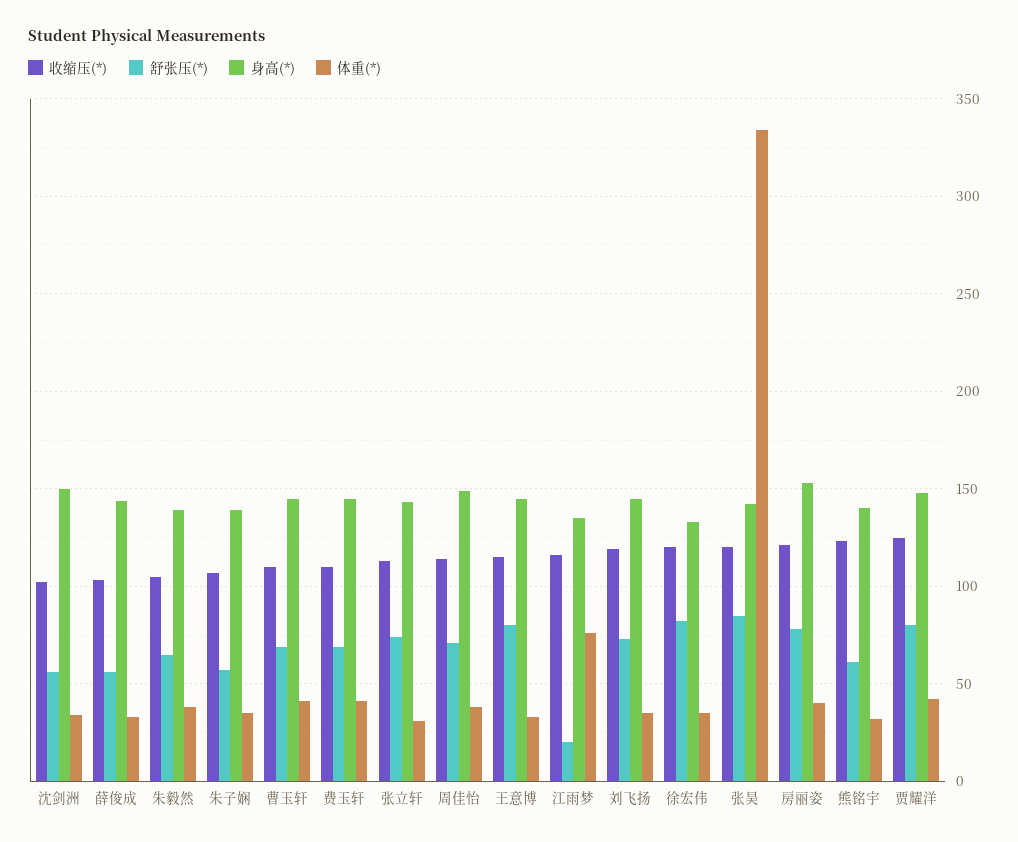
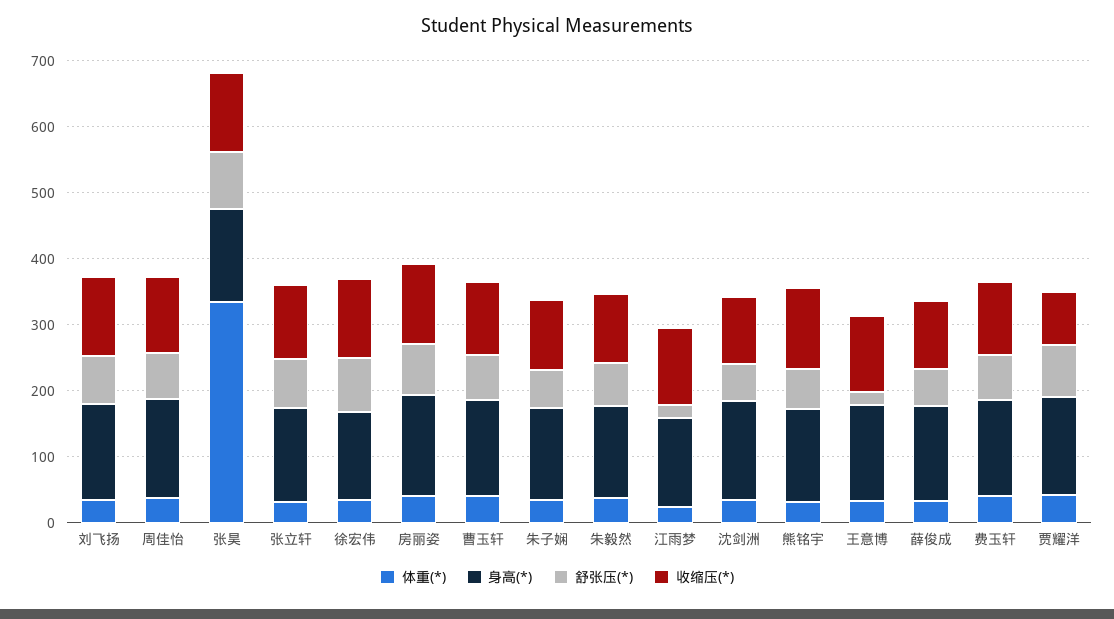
  {
    "收缩压(*)": {
      "沈剑洲": 100,
      "薛俊成": 105,
      "朱毅然": 105,
      "朱子娴": 105,
      "曹玉轩": 110,
      "费玉轩": 110,
      "张立轩": 115,
      "周佳怡": 115,
      "王意博": 115,
      "江雨梦": 115,
      "刘飞扬": 120,
      "徐宏伟": 120,
      "张昊": 120,
      "房丽姿": 120,
      "熊铭宇": 125,
-     "贾耀洋": 125
+     "贾耀洋": 80
    },
    "舒张压(*)": {
      "沈剑洲": 55,
      "薛俊成": 55,
      "朱毅然": 65,
      "朱子娴": 55,
      "曹玉轩": 70,
      "费玉轩": 70,
      "张立轩": 75,
      "周佳怡": 70,
-     "王意博": 80,
+     "王意博": 20,
      "江雨梦": 20,
      "刘飞扬": 75,
      "徐宏伟": 80,
      "张昊": 85,
      "房丽姿": 80,
      "熊铭宇": 60,
      "贾耀洋": 80
    },
    "身高(*)": {
      "沈剑洲": 150,
      "薛俊成": 145,
      "朱毅然": 140,
      "朱子娴": 140,
      "曹玉轩": 145,
      "费玉轩": 145,
      "张立轩": 145,
      "周佳怡": 150,
      "王意博": 145,
      "江雨梦": 135,
      "刘飞扬": 145,
      "徐宏伟": 135,
      "张昊": 140,
      "房丽姿": 155,
      "熊铭宇": 140,
      "贾耀洋": 150
    },
    "体重(*)": {
      "沈剑洲": 35,
      "薛俊成": 35,
      "朱毅然": 40,
      "朱子娴": 35,
      "曹玉轩": 40,
      "费玉轩": 40,
      "张立轩": 30,
      "周佳怡": 40,
      "王意博": 35,
-     "江雨梦": 75,
+     "江雨梦": 20,
      "刘飞扬": 35,
      "徐宏伟": 35,
      "张昊": 335,
      "房丽姿": 40,
      "熊铭宇": 30,
      "贾耀洋": 40
    }
  }

